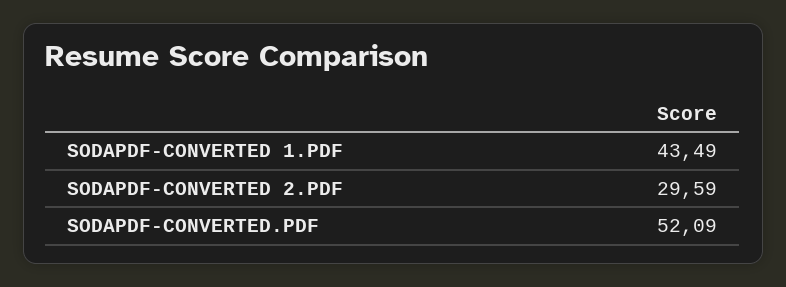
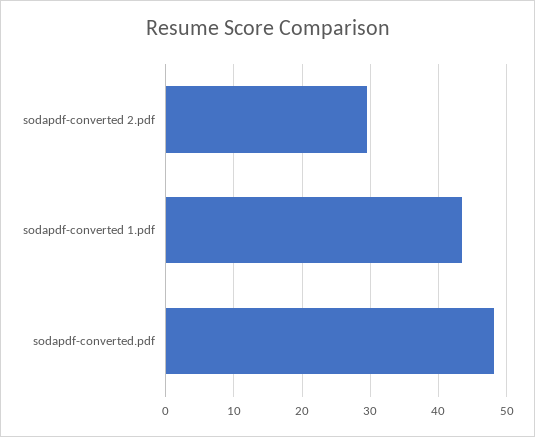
  {
    "SODAPDF-CONVERTED 1.PDF": 43.49,
    "SODAPDF-CONVERTED 2.PDF": 29.59,
-   "SODAPDF-CONVERTED.PDF": 52.09
+   "SODAPDF-CONVERTED.PDF": 48
  }

